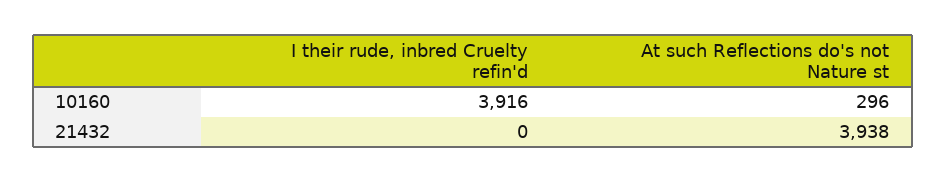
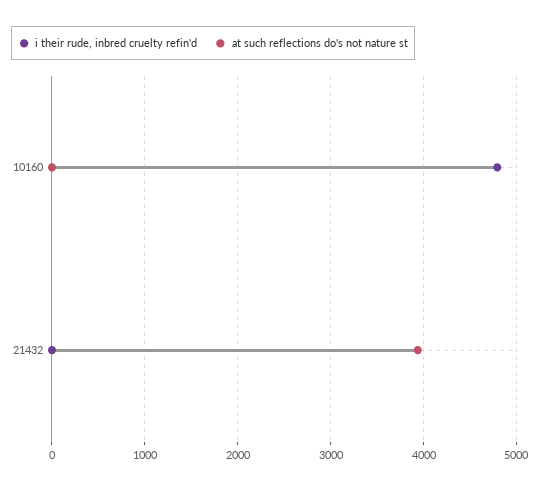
  {
    "I their rude, inbred Cruelty refin'd": {
-     "10160": 3916,
+     "10160": 4800,
      "21432": 0
    },
    "At such Reflections do's not Nature st": {
-     "10160": 296,
+     "10160": 0,
      "21432": 3938
    }
  }

